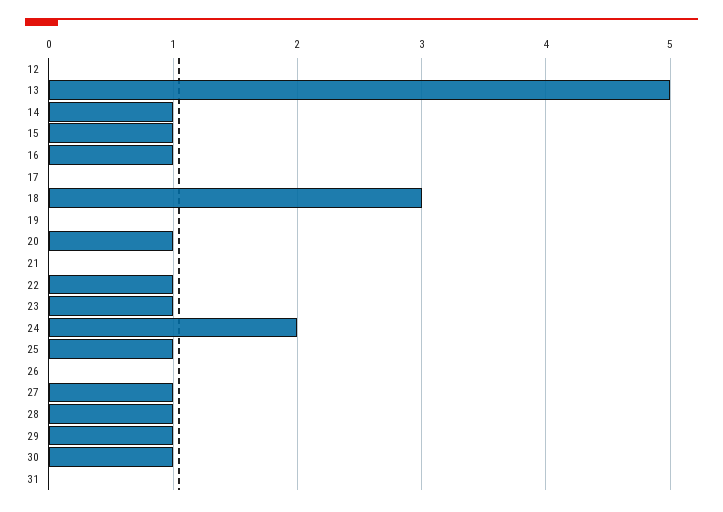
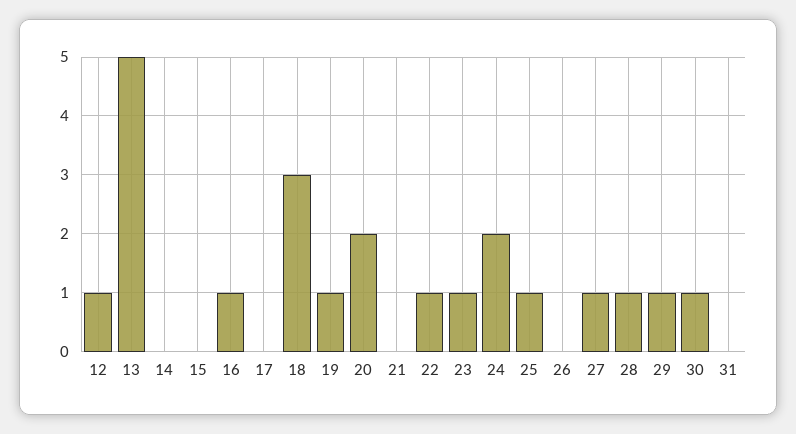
  {
-   "12": 0,
+   "12": 1,
    "13": 5,
-   "14": 1,
+   "14": 0,
-   "15": 1,
+   "15": 0,
    "16": 1,
    "17": 0,
    "18": 3,
-   "19": 0,
+   "19": 1,
-   "20": 1,
+   "20": 2,
    "21": 0,
    "22": 1,
    "23": 1,
    "24": 2,
    "25": 1,
    "26": 0,
    "27": 1,
    "28": 1,
    "29": 1,
    "30": 1,
    "31": 0
  }

